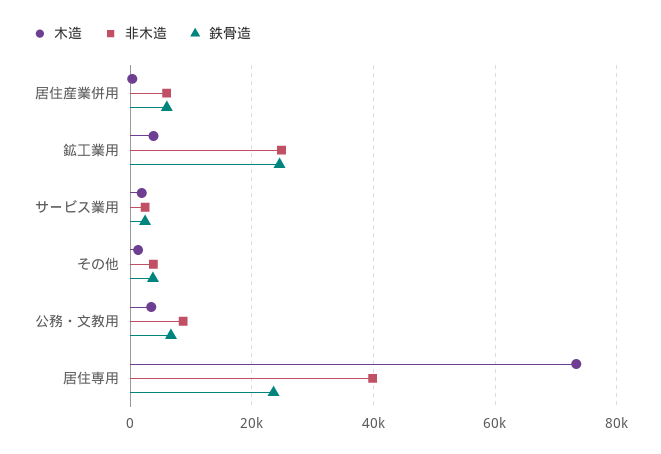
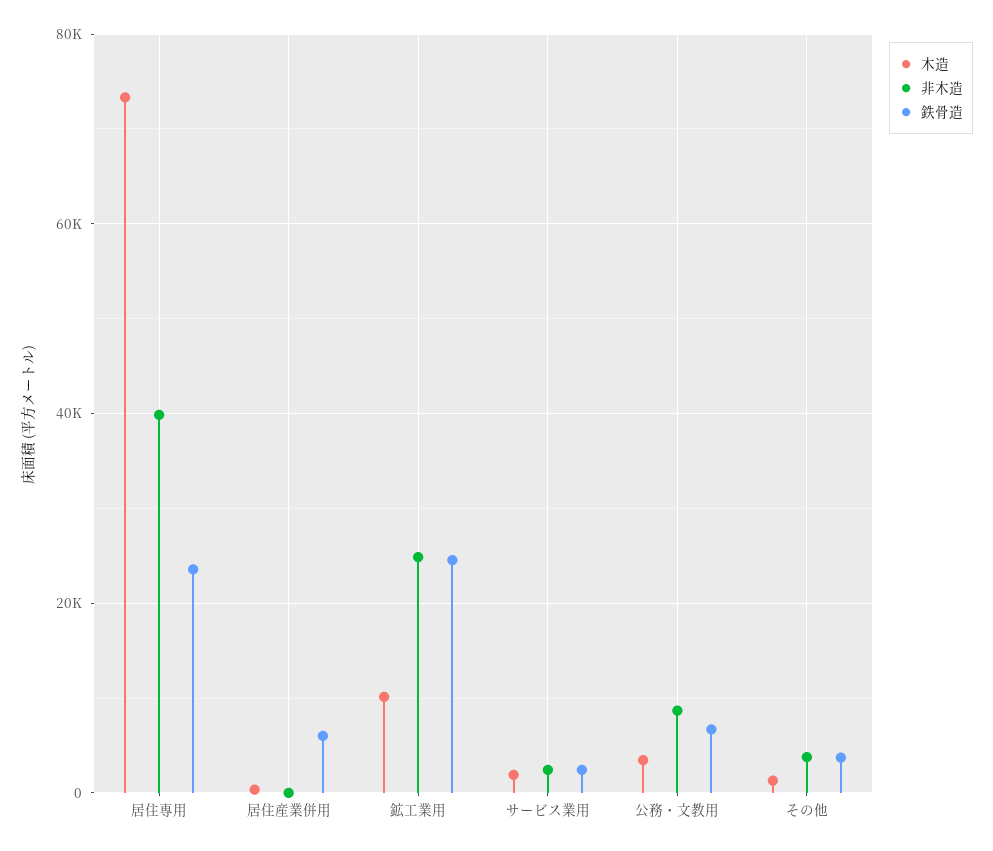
  {
    "木造": {
      "居住産業併用": 0,
-     "鉱工業用": 4000,
+     "鉱工業用": 10000,
      "サービス業用": 2000,
      "その他": 2000,
      "公務・文教用": 4000,
      "居住専用": 74000
    },
    "非木造": {
-     "居住産業併用": 6000,
+     "居住産業併用": 0,
      "鉱工業用": 24000,
      "サービス業用": 2000,
      "その他": 4000,
      "公務・文教用": 8000,
      "居住専用": 40000
    },
    "鉄骨造": {
      "居住産業併用": 6000,
      "鉱工業用": 24000,
      "サービス業用": 2000,
      "その他": 4000,
      "公務・文教用": 6000,
      "居住専用": 24000
    }
  }

